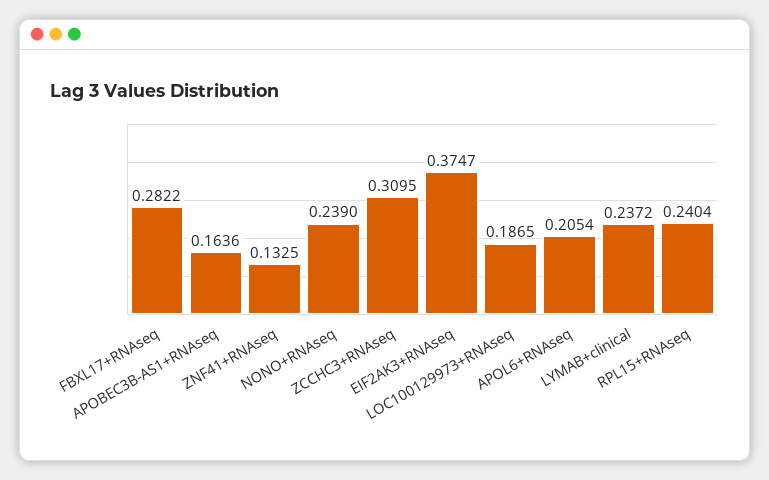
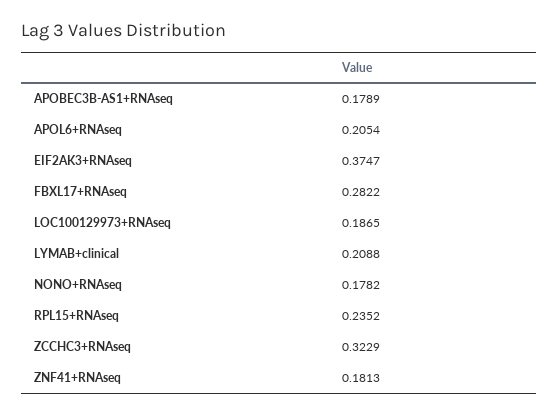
  {
    "FBXL17+RNAseq": 0.2822,
-   "APOBEC3B-AS1+RNAseq": 0.1636,
+   "APOBEC3B-AS1+RNAseq": 0.1789,
-   "ZNF41+RNAseq": 0.1325,
+   "ZNF41+RNAseq": 0.1813,
-   "NONO+RNAseq": 0.239,
+   "NONO+RNAseq": 0.1782,
-   "ZCCHC3+RNAseq": 0.3095,
+   "ZCCHC3+RNAseq": 0.3229,
    "EIF2AK3+RNAseq": 0.3747,
    "LOC100129973+RNAseq": 0.1865,
    "APOL6+RNAseq": 0.2054,
-   "LYMAB+clinical": 0.2372,
+   "LYMAB+clinical": 0.2088,
-   "RPL15+RNAseq": 0.2404
+   "RPL15+RNAseq": 0.2352
  }

